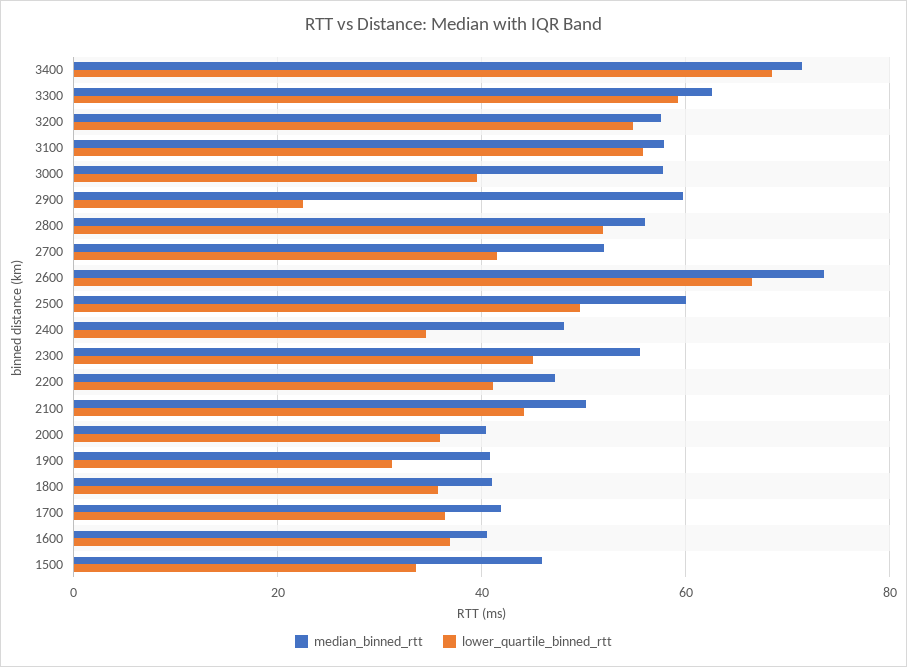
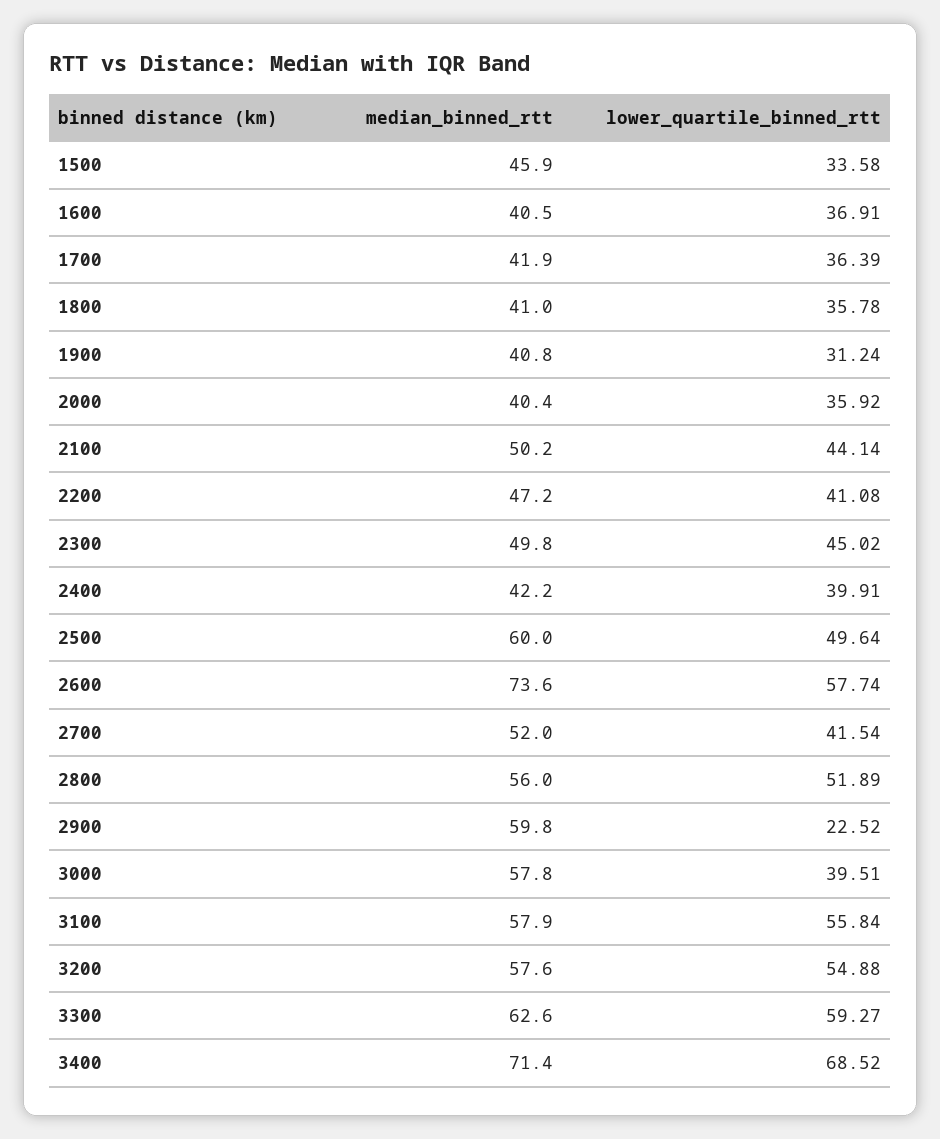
  {
    "median_binned_rtt": {
      "3400": 71.4,
      "3300": 62.6,
      "3200": 57.6,
      "3100": 57.9,
      "3000": 57.8,
      "2900": 59.8,
      "2800": 56,
      "2700": 52,
      "2600": 73.6,
      "2500": 60,
-     "2400": 48,
+     "2400": 42.2,
-     "2300": 56,
+     "2300": 49.8,
      "2200": 47.2,
      "2100": 50.2,
      "2000": 40.4,
      "1900": 40.8,
      "1800": 41,
      "1700": 41.9,
      "1600": 40.5,
      "1500": 45.9
    },
    "lower_quartile_binned_rtt": {
      "3400": 68.52,
      "3300": 59.27,
      "3200": 54.88,
      "3100": 55.84,
      "3000": 39.51,
      "2900": 22.52,
      "2800": 51.89,
      "2700": 41.54,
-     "2600": 66,
+     "2600": 57.74,
      "2500": 49.64,
-     "2400": 34,
+     "2400": 39.91,
      "2300": 45.02,
      "2200": 41.08,
      "2100": 44.14,
      "2000": 35.92,
      "1900": 31.24,
      "1800": 35.78,
      "1700": 36.39,
      "1600": 36.91,
      "1500": 33.58
    }
  }

